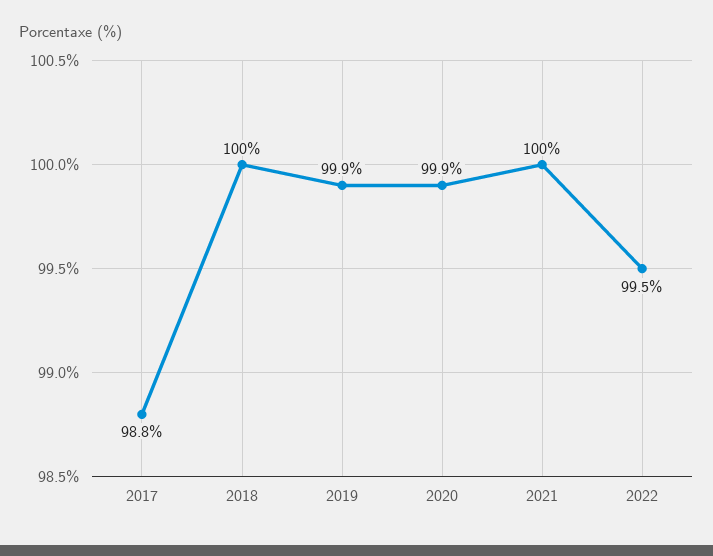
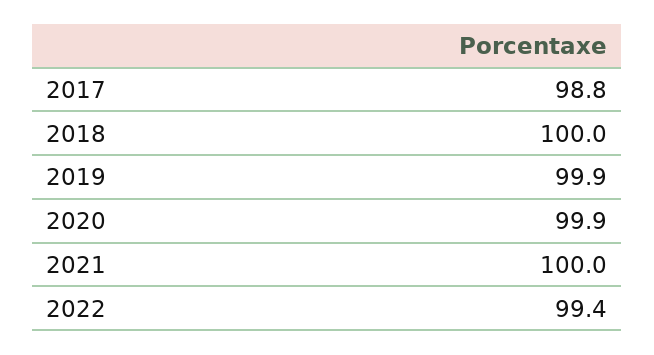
  {
    "2017": 98.8,
    "2018": 100,
    "2019": 99.9,
    "2020": 99.9,
    "2021": 100,
-   "2022": 99.5
+   "2022": 99.4
  }

